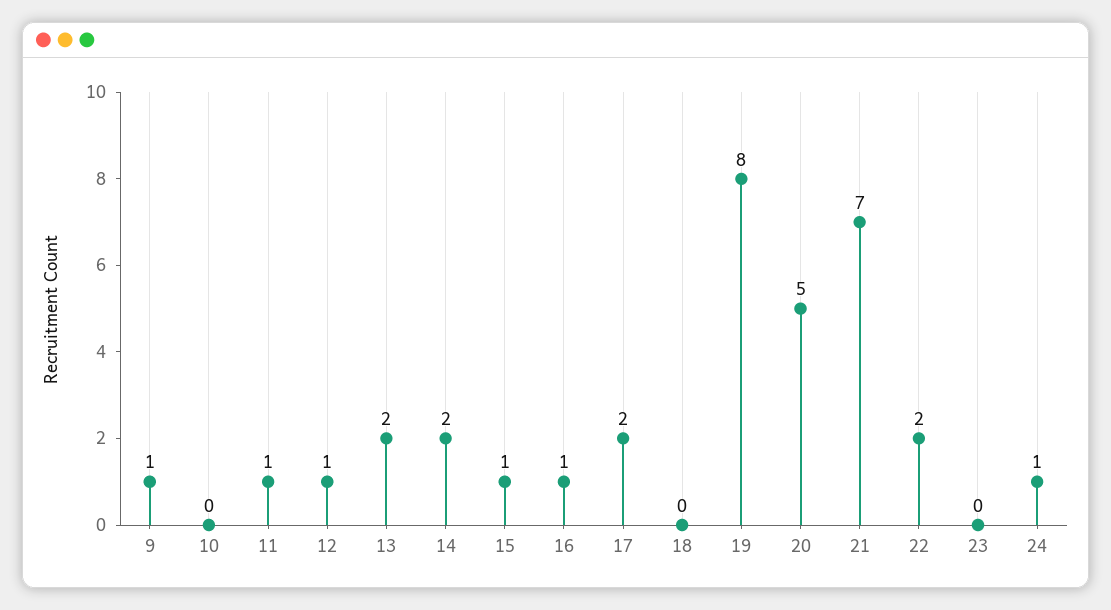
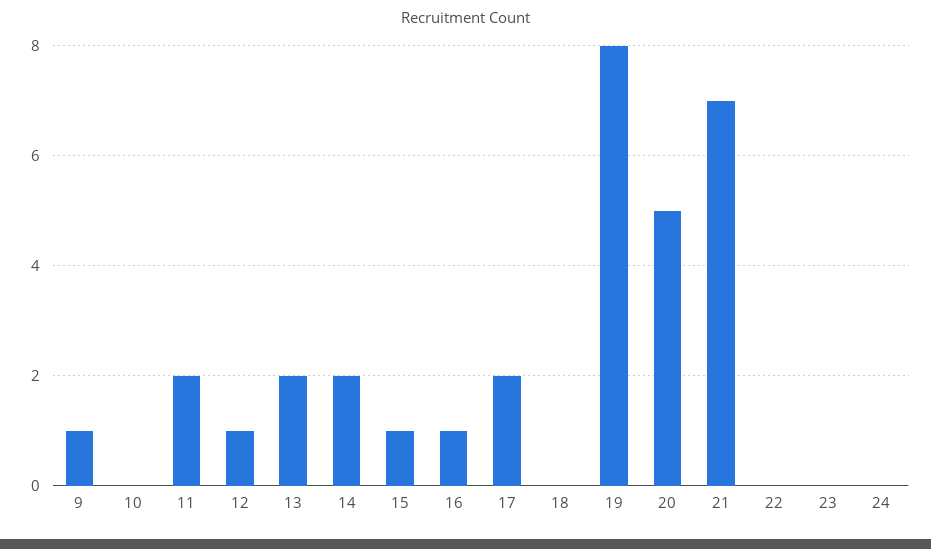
  {
    "9": 1,
    "10": 0,
-   "11": 1,
+   "11": 2,
    "12": 1,
    "13": 2,
    "14": 2,
    "15": 1,
    "16": 1,
    "17": 2,
    "18": 0,
    "19": 8,
    "20": 5,
    "21": 7,
-   "22": 2,
+   "22": 0,
    "23": 0,
-   "24": 1
+   "24": 0
  }

